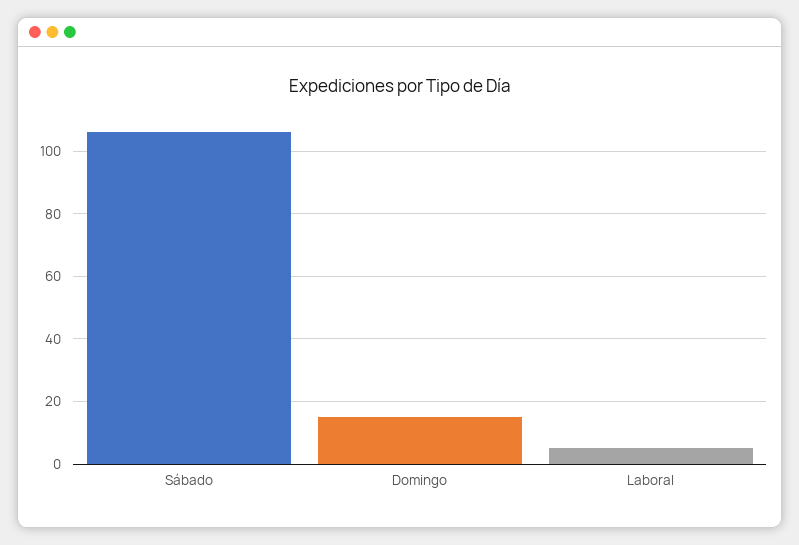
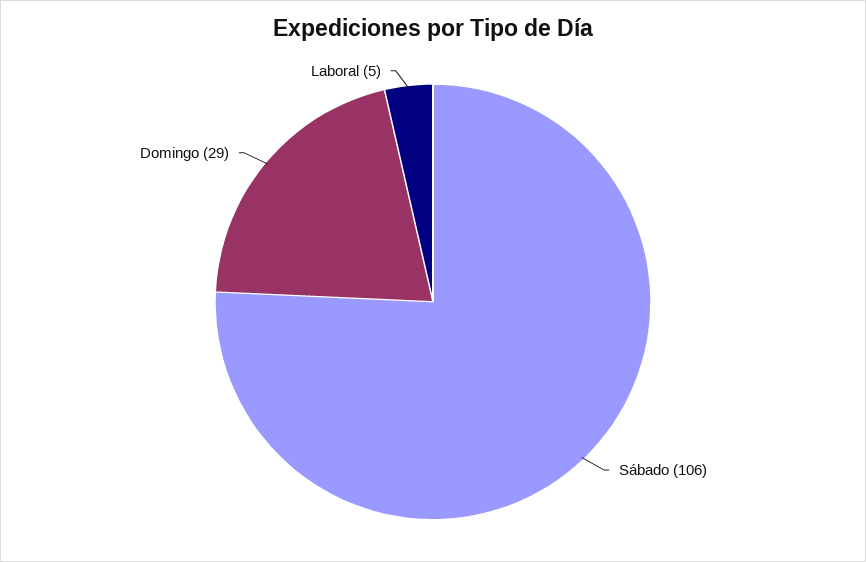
  {
    "Sábado": 106,
-   "Domingo": 15,
+   "Domingo": 29,
    "Laboral": 5
  }

